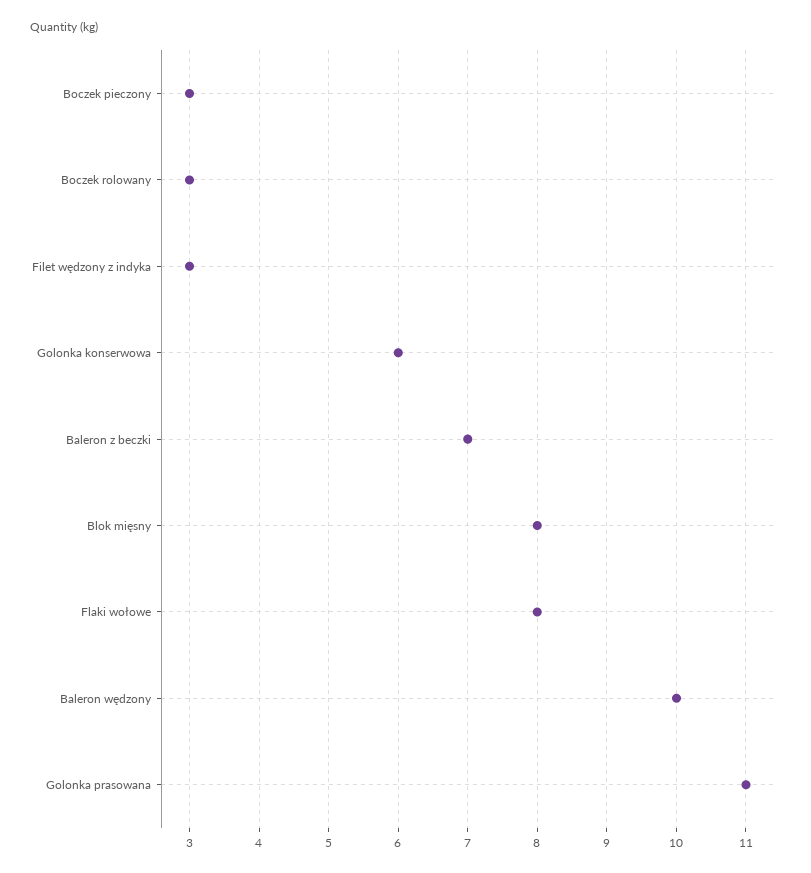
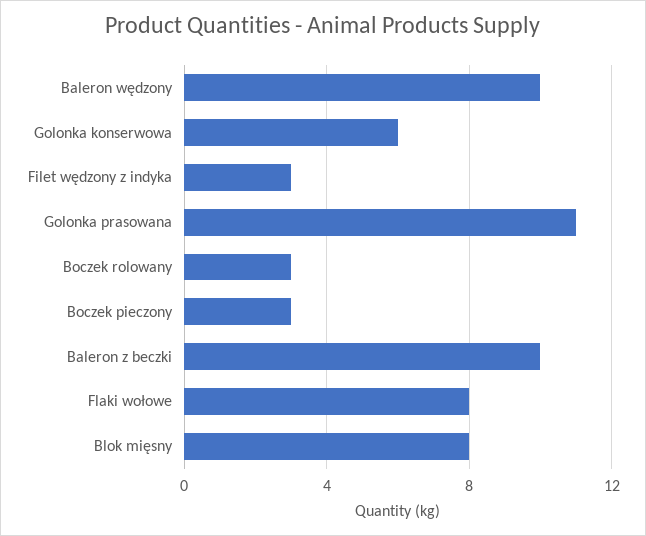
  {
    "Boczek pieczony": 3,
    "Boczek rolowany": 3,
    "Filet wędzony z indyka": 3,
    "Golonka konserwowa": 6,
-   "Baleron z beczki": 7,
+   "Baleron z beczki": 10,
    "Blok mięsny": 8,
    "Flaki wołowe": 8,
    "Baleron wędzony": 10,
    "Golonka prasowana": 11
  }

